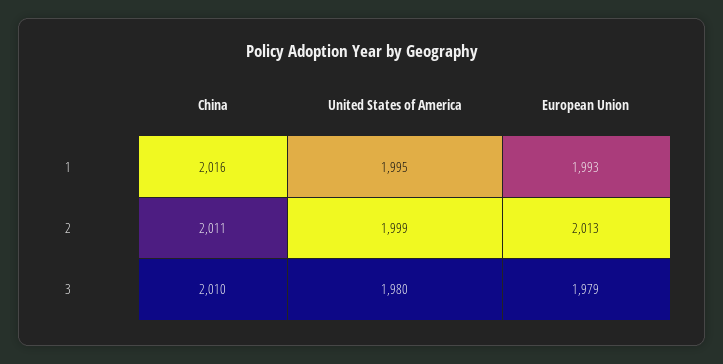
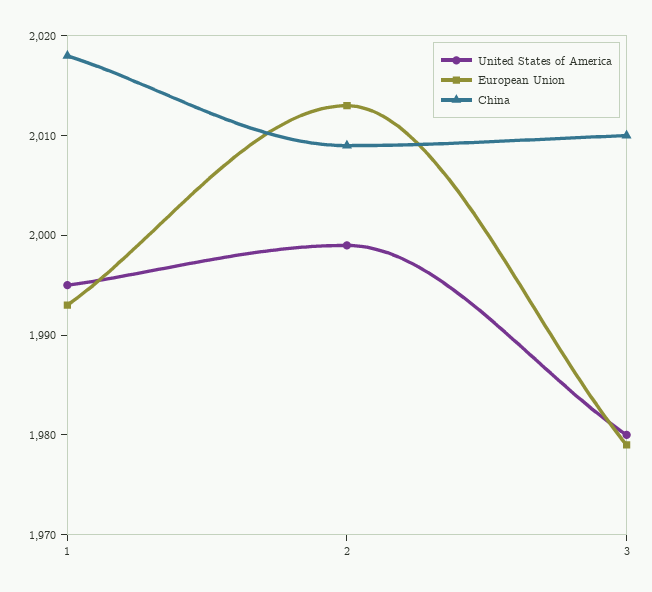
  {
    "China": {
-     "1": 2016,
+     "1": 2018,
-     "2": 2011,
+     "2": 2009,
      "3": 2010
    },
    "United States of America": {
      "1": 1995,
      "2": 1999,
      "3": 1980
    },
    "European Union": {
      "1": 1993,
      "2": 2013,
      "3": 1979
    }
  }

